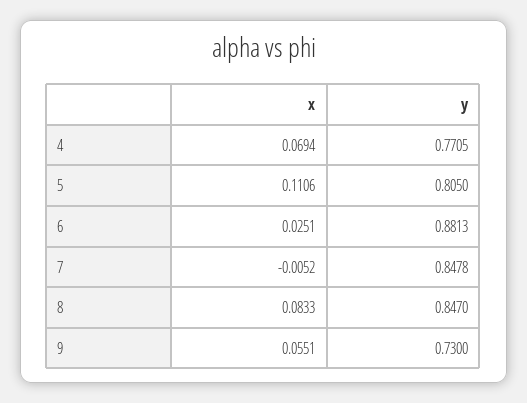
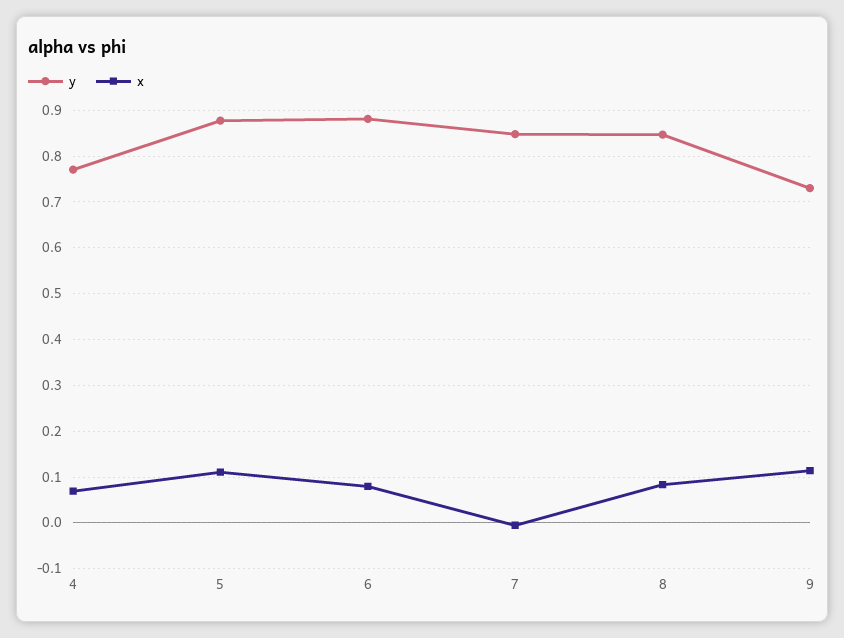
  {
    "x": {
      "4": 0.0694,
      "5": 0.1106,
-     "6": 0.0251,
+     "6": 0.08,
      "7": -0.0052,
      "8": 0.0833,
-     "9": 0.0551
+     "9": 0.12
    },
    "y": {
      "4": 0.7705,
-     "5": 0.805,
+     "5": 0.88,
      "6": 0.8813,
      "7": 0.8478,
      "8": 0.847,
      "9": 0.73
    }
  }

